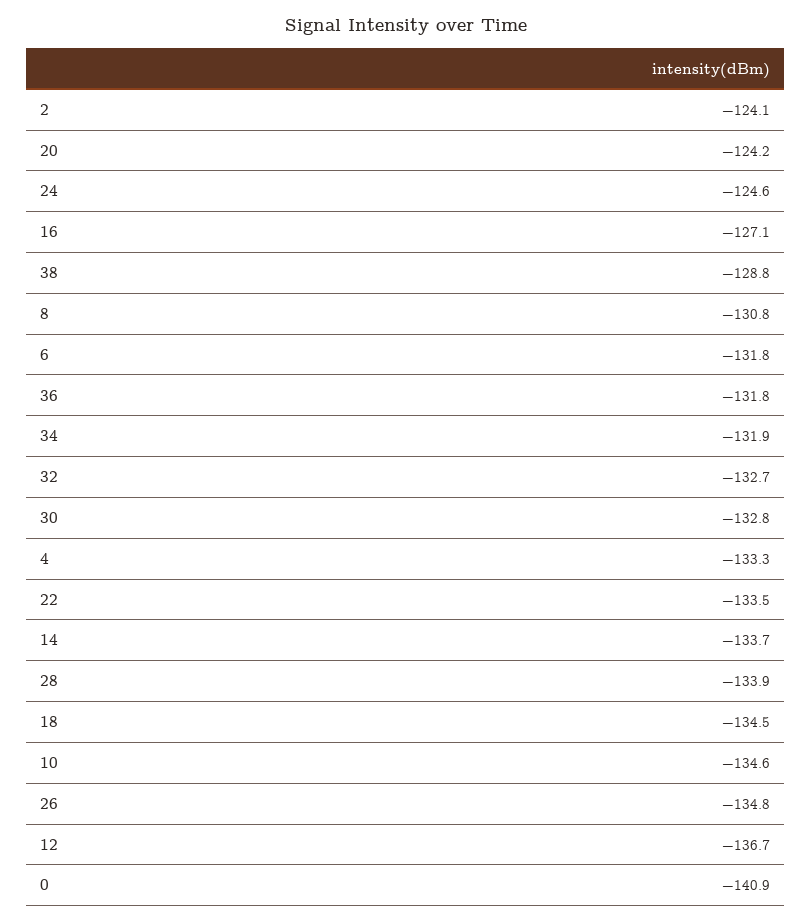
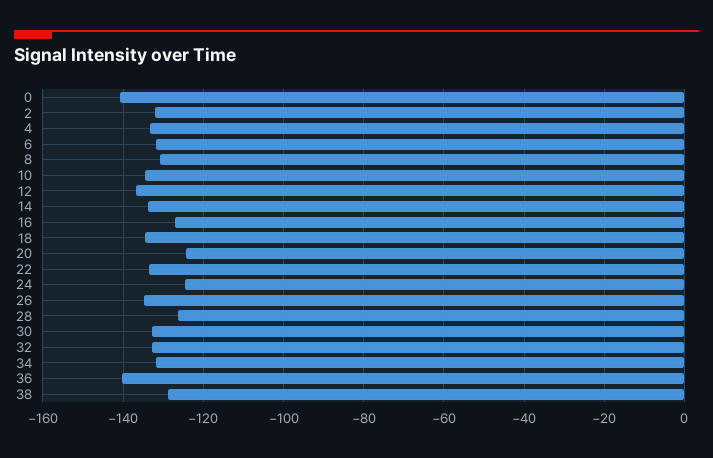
  {
-   "2": -124.1,
+   "2": -132,
    "20": -124.2,
    "24": -124.6,
    "16": -127.1,
    "38": -128.8,
    "8": -130.8,
    "6": -131.8,
-   "36": -131.8,
+   "36": -140,
    "34": -131.9,
    "32": -132.7,
    "30": -132.8,
    "4": -133.3,
    "22": -133.5,
    "14": -133.7,
-   "28": -133.9,
+   "28": -126,
    "18": -134.5,
    "10": -134.6,
    "26": -134.8,
    "12": -136.7,
    "0": -140.9
  }

